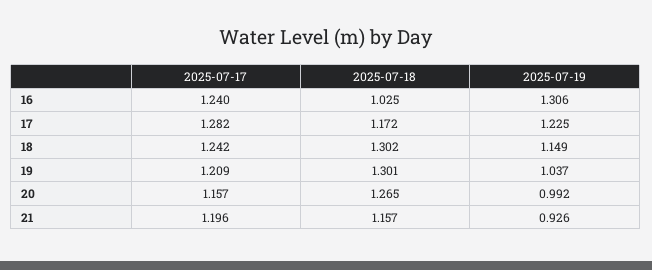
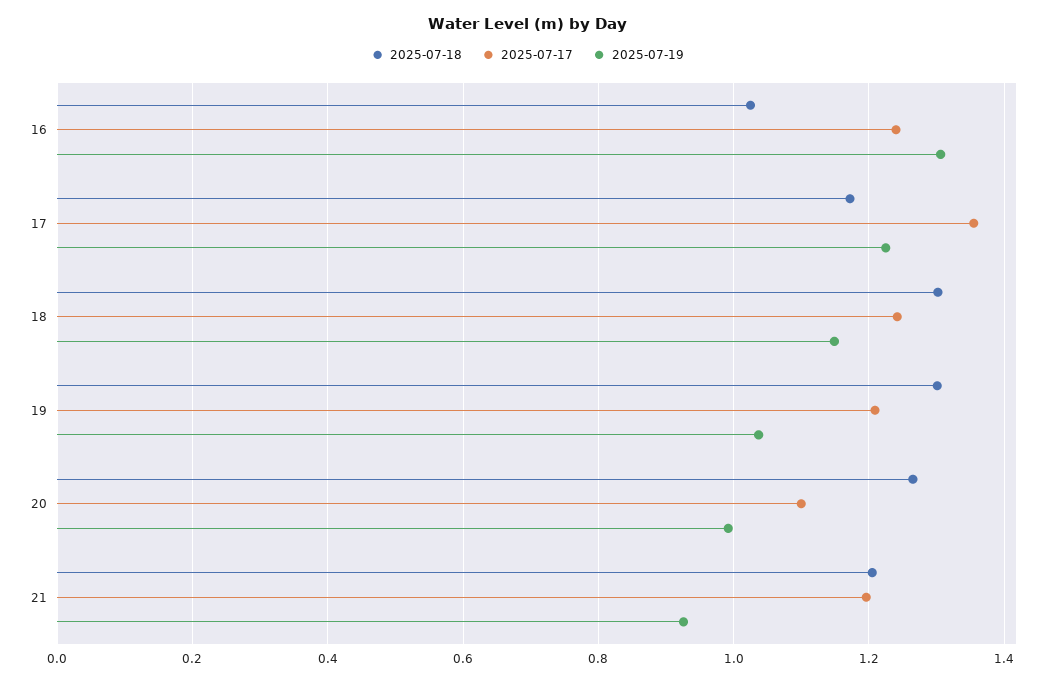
  {
    "2025-07-17": {
      "16": 1.24,
-     "17": 1.282,
+     "17": 1.36,
      "18": 1.242,
      "19": 1.209,
-     "20": 1.157,
+     "20": 1.1,
      "21": 1.196
    },
    "2025-07-18": {
      "16": 1.025,
      "17": 1.172,
      "18": 1.302,
      "19": 1.301,
      "20": 1.265,
-     "21": 1.157
+     "21": 1.2
    },
    "2025-07-19": {
      "16": 1.306,
      "17": 1.225,
      "18": 1.149,
      "19": 1.037,
      "20": 0.992,
      "21": 0.926
    }
  }

